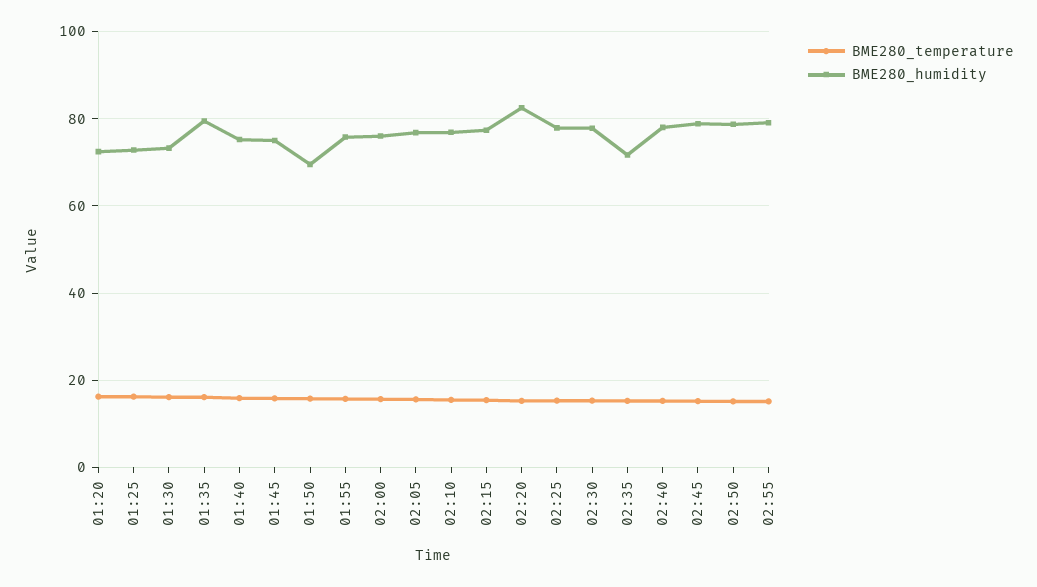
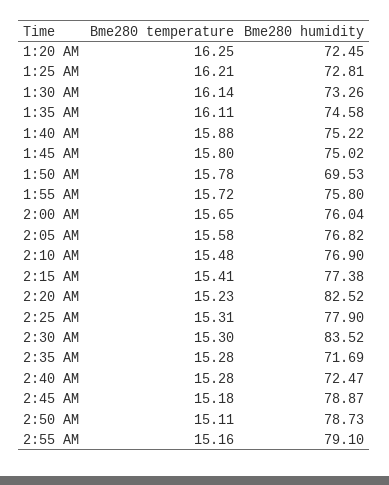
  {
    "BME280_temperature": {
      "01:20": 16.25,
      "01:25": 16.21,
      "01:30": 16.14,
      "01:35": 16.11,
      "01:40": 15.88,
      "01:45": 15.8,
      "01:50": 15.78,
      "01:55": 15.72,
      "02:00": 15.65,
      "02:05": 15.58,
      "02:10": 15.48,
      "02:15": 15.41,
      "02:20": 15.23,
      "02:25": 15.31,
      "02:30": 15.3,
      "02:35": 15.28,
      "02:40": 15.28,
      "02:45": 15.18,
      "02:50": 15.11,
      "02:55": 15.16
    },
    "BME280_humidity": {
      "01:20": 72.45,
      "01:25": 72.81,
      "01:30": 73.26,
-     "01:35": 80,
+     "01:35": 74.58,
      "01:40": 75.22,
      "01:45": 75.02,
      "01:50": 69.53,
      "01:55": 75.8,
      "02:00": 76.04,
      "02:05": 76.82,
      "02:10": 76.9,
      "02:15": 77.38,
      "02:20": 82.52,
      "02:25": 77.9,
-     "02:30": 78,
+     "02:30": 83.52,
      "02:35": 71.69,
-     "02:40": 78,
+     "02:40": 72.47,
      "02:45": 78.87,
      "02:50": 78.73,
      "02:55": 79.1
    }
  }

